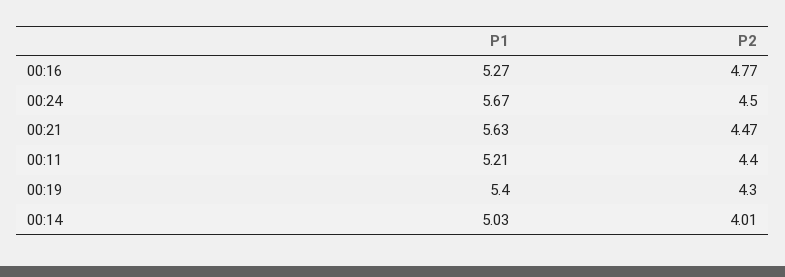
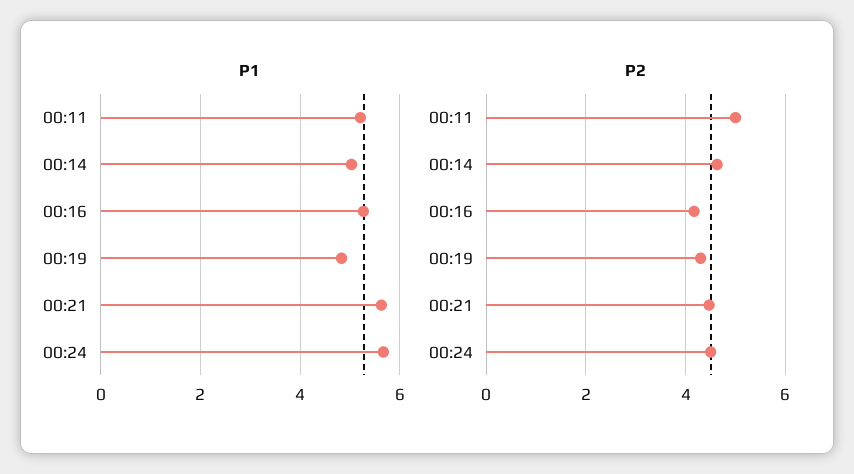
  {
    "P1": {
      "00:16": 5.27,
      "00:24": 5.67,
      "00:21": 5.63,
      "00:11": 5.21,
-     "00:19": 5.4,
+     "00:19": 4.8,
      "00:14": 5.03
    },
    "P2": {
-     "00:16": 4.77,
+     "00:16": 4.2,
      "00:24": 4.5,
      "00:21": 4.47,
-     "00:11": 4.4,
+     "00:11": 5,
      "00:19": 4.3,
-     "00:14": 4.01
+     "00:14": 4.6
    }
  }

